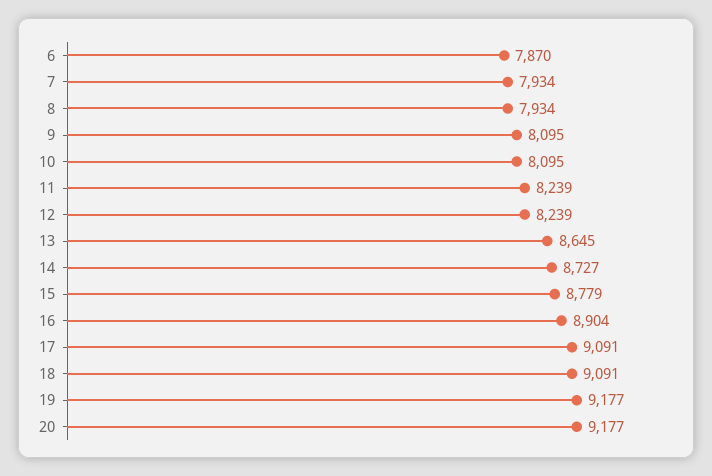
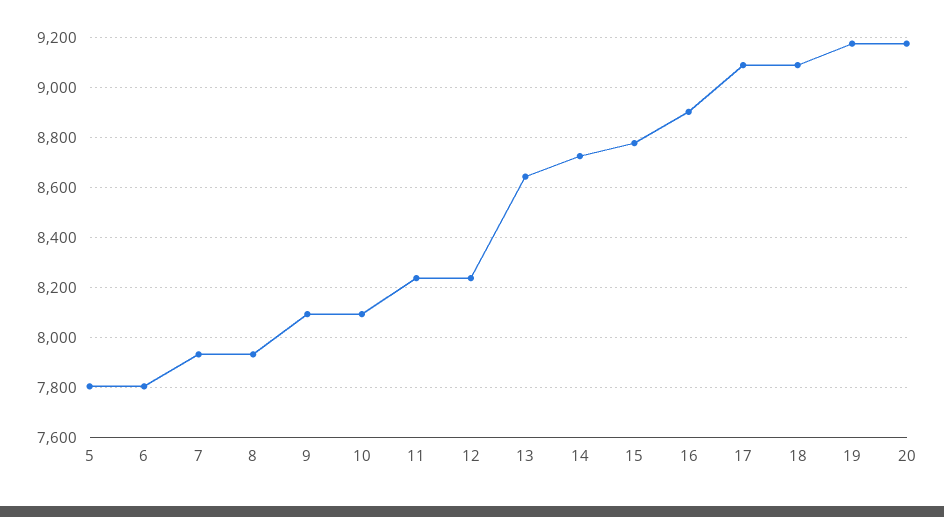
  {
-   "6": 7870,
+   "6": 7800,
    "7": 7934,
    "8": 7934,
    "9": 8095,
    "10": 8095,
    "11": 8239,
    "12": 8239,
    "13": 8645,
    "14": 8727,
    "15": 8779,
    "16": 8904,
    "17": 9091,
    "18": 9091,
    "19": 9177,
-   "20": 9177
+   "20": 9177,
+   "5": 7800
  }

